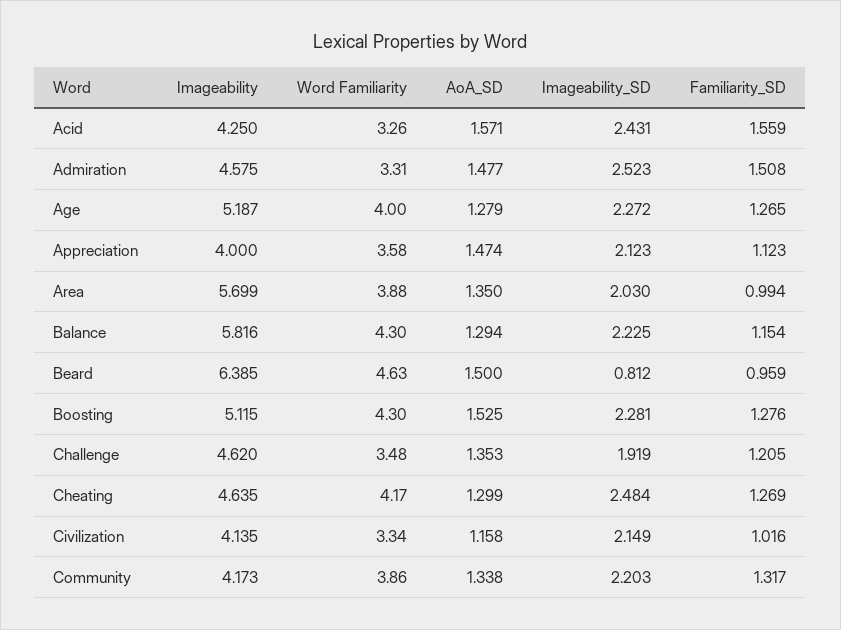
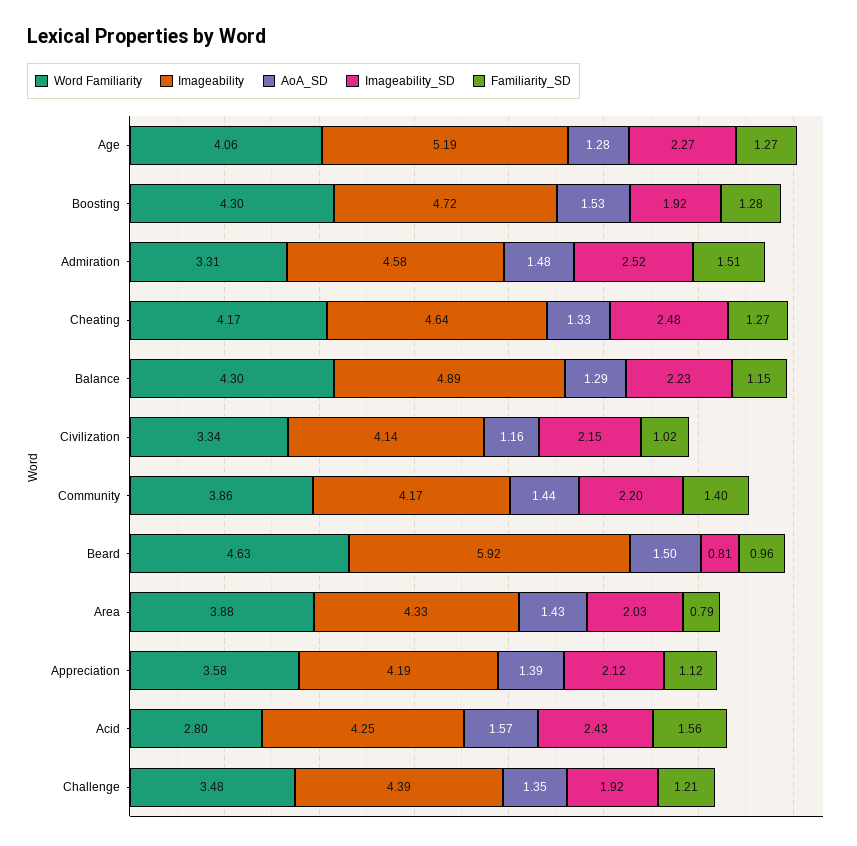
  {
    "Imageability": {
      "Acid": 4.25,
      "Admiration": 4.575,
      "Age": 5.187,
-     "Appreciation": 4,
+     "Appreciation": 4.19,
-     "Area": 5.699,
+     "Area": 4.33,
-     "Balance": 5.816,
+     "Balance": 4.89,
-     "Beard": 6.385,
+     "Beard": 5.92,
-     "Boosting": 5.115,
+     "Boosting": 4.72,
-     "Challenge": 4.62,
+     "Challenge": 4.39,
      "Cheating": 4.635,
      "Civilization": 4.135,
      "Community": 4.173
    },
    "Word Familiarity": {
-     "Acid": 3.26,
+     "Acid": 2.8,
      "Admiration": 3.31,
-     "Age": 4,
+     "Age": 4.06,
      "Appreciation": 3.58,
      "Area": 3.88,
      "Balance": 4.3,
      "Beard": 4.63,
      "Boosting": 4.3,
      "Challenge": 3.48,
      "Cheating": 4.17,
      "Civilization": 3.34,
      "Community": 3.86
    },
    "AoA_SD": {
      "Acid": 1.571,
      "Admiration": 1.477,
      "Age": 1.279,
-     "Appreciation": 1.474,
+     "Appreciation": 1.39,
-     "Area": 1.35,
+     "Area": 1.43,
      "Balance": 1.294,
      "Beard": 1.5,
      "Boosting": 1.525,
      "Challenge": 1.353,
-     "Cheating": 1.299,
+     "Cheating": 1.33,
      "Civilization": 1.158,
-     "Community": 1.338
+     "Community": 1.44
    },
    "Imageability_SD": {
      "Acid": 2.431,
      "Admiration": 2.523,
      "Age": 2.272,
      "Appreciation": 2.123,
      "Area": 2.03,
      "Balance": 2.225,
      "Beard": 0.812,
-     "Boosting": 2.281,
+     "Boosting": 1.92,
      "Challenge": 1.919,
      "Cheating": 2.484,
      "Civilization": 2.149,
      "Community": 2.203
    },
    "Familiarity_SD": {
      "Acid": 1.559,
      "Admiration": 1.508,
      "Age": 1.265,
      "Appreciation": 1.123,
-     "Area": 0.994,
+     "Area": 0.79,
      "Balance": 1.154,
      "Beard": 0.959,
      "Boosting": 1.276,
      "Challenge": 1.205,
      "Cheating": 1.269,
      "Civilization": 1.016,
-     "Community": 1.317
+     "Community": 1.4
    }
  }

